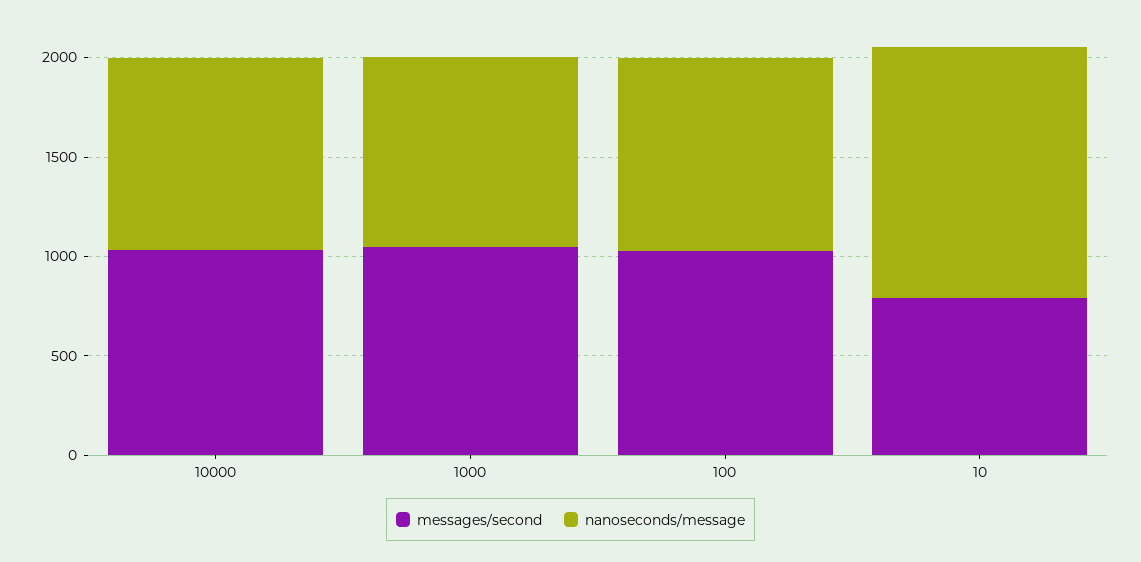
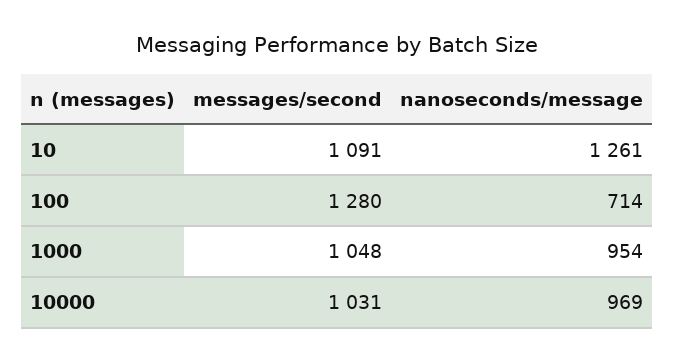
  {
    "messages/second": {
      "10000": 1031,
      "1000": 1048,
-     "100": 1000,
+     "100": 1280,
-     "10": 800
+     "10": 1091
    },
    "nanoseconds/message": {
      "10000": 969,
      "1000": 954,
-     "100": 1000,
+     "100": 714,
      "10": 1261
    }
  }

